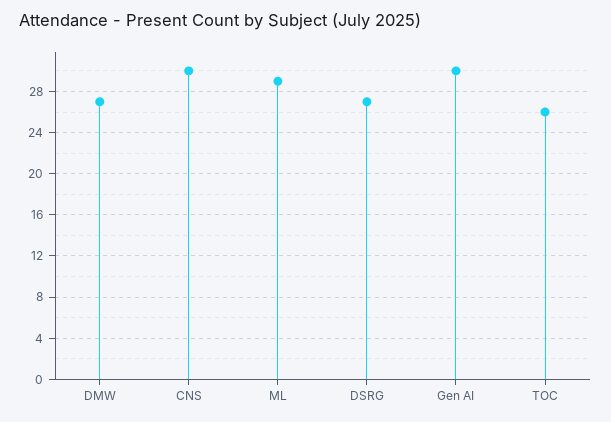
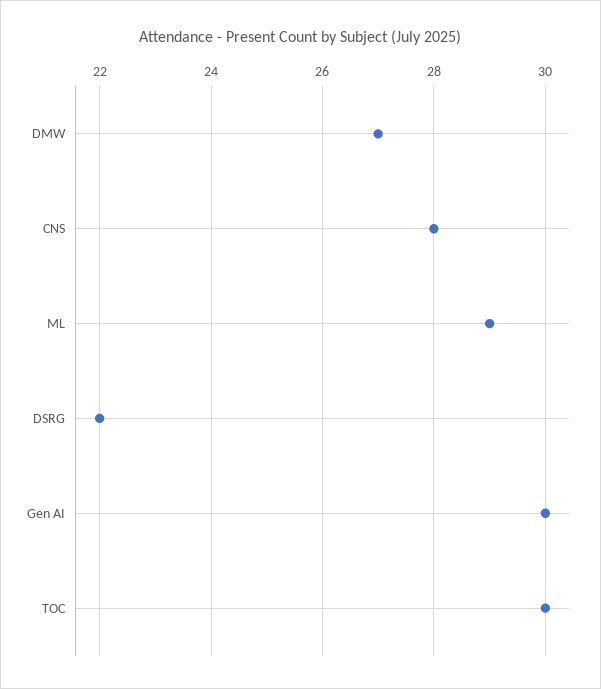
  {
    "DMW": 27,
-   "CNS": 30,
+   "CNS": 28,
    "ML": 29,
-   "DSRG": 27,
+   "DSRG": 22,
    "Gen AI": 30,
-   "TOC": 26
+   "TOC": 30
  }

